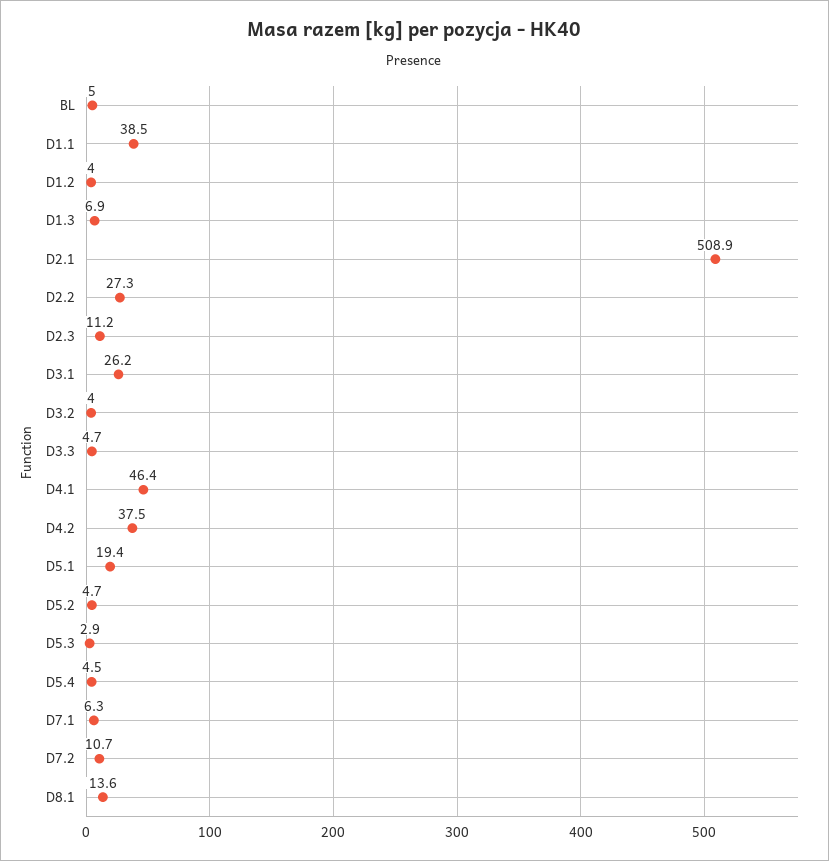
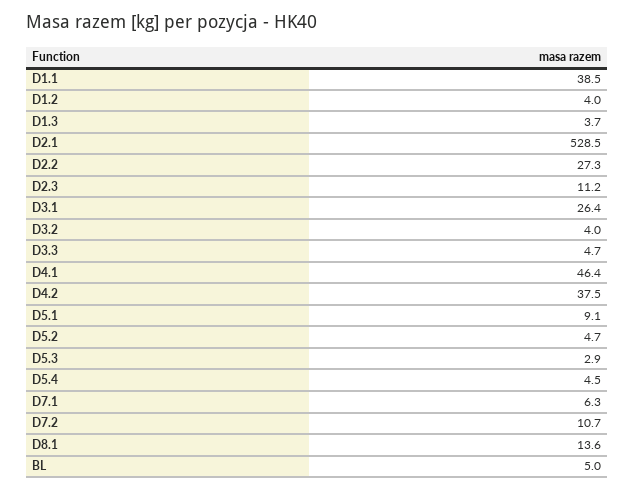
  {
    "BL": 5,
    "D1.1": 38.5,
    "D1.2": 4,
-   "D1.3": 6.9,
+   "D1.3": 3.7,
-   "D2.1": 508.9,
+   "D2.1": 528.5,
    "D2.2": 27.3,
    "D2.3": 11.2,
-   "D3.1": 26.2,
+   "D3.1": 26.4,
    "D3.2": 4,
    "D3.3": 4.7,
    "D4.1": 46.4,
    "D4.2": 37.5,
-   "D5.1": 19.4,
+   "D5.1": 9.1,
    "D5.2": 4.7,
    "D5.3": 2.9,
    "D5.4": 4.5,
    "D7.1": 6.3,
    "D7.2": 10.7,
    "D8.1": 13.6
  }

